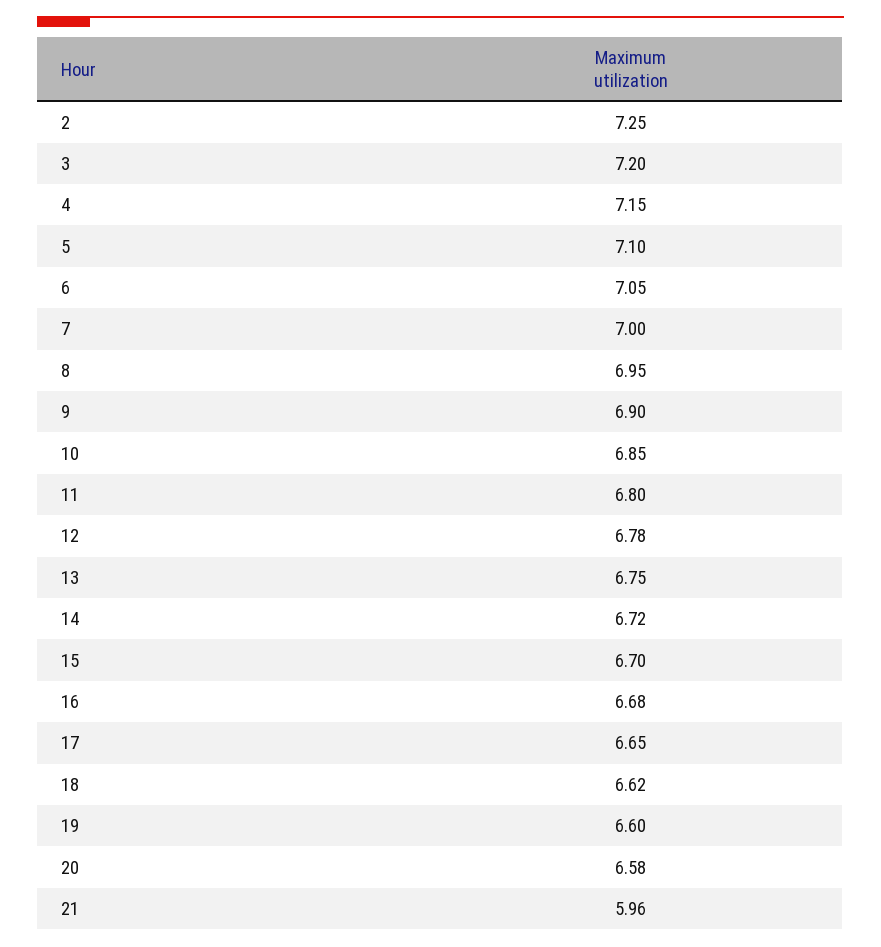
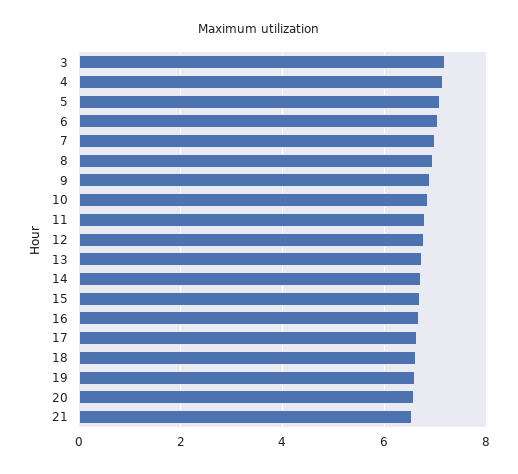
  {
-   "2": 7.25,
    "3": 7.2,
    "4": 7.15,
    "5": 7.1,
    "6": 7.05,
    "7": 7,
    "8": 6.95,
    "9": 6.9,
    "10": 6.85,
    "11": 6.8,
    "12": 6.78,
    "13": 6.75,
    "14": 6.72,
    "15": 6.7,
    "16": 6.68,
    "17": 6.65,
    "18": 6.62,
    "19": 6.6,
    "20": 6.58,
-   "21": 5.96
+   "21": 6.6
  }

